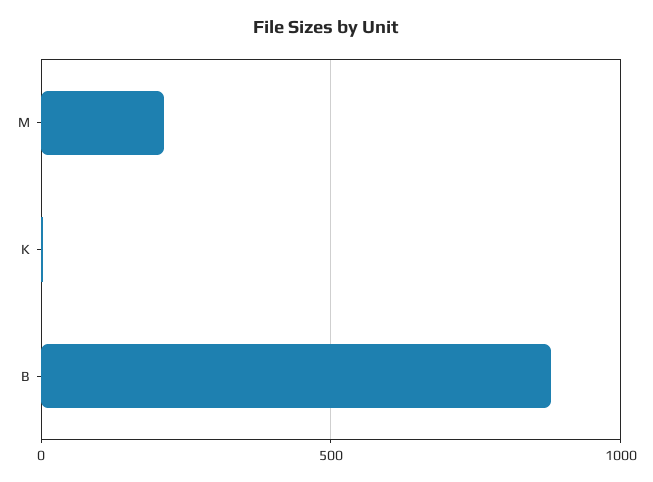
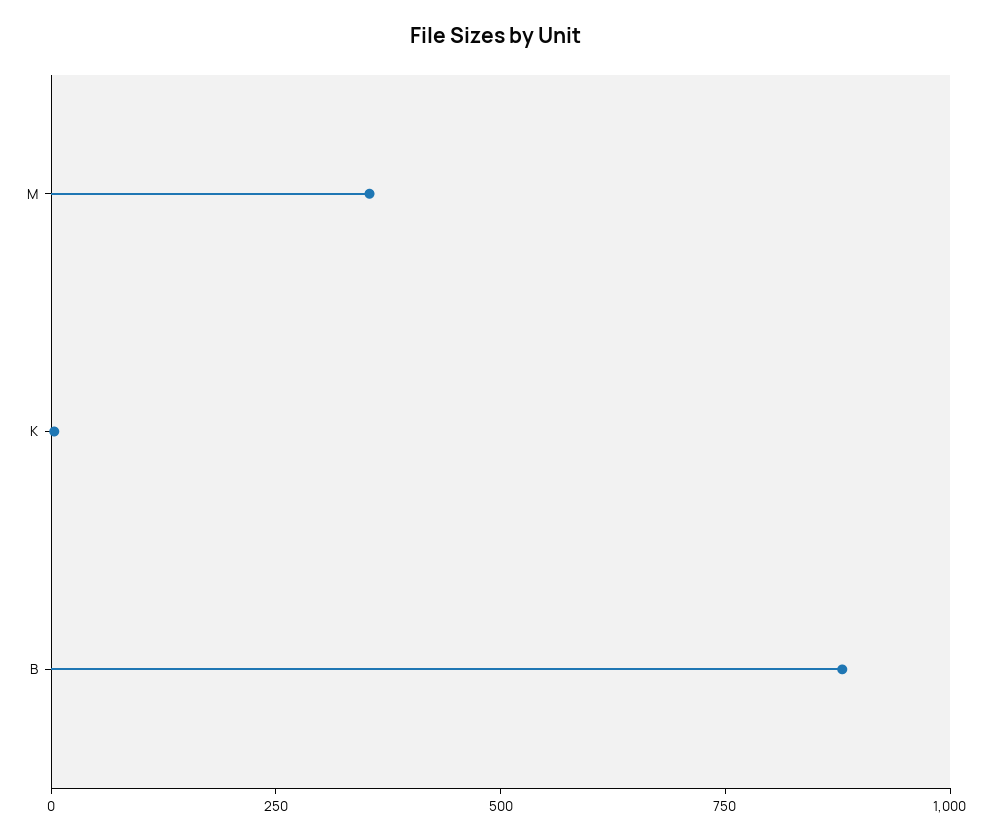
  {
-   "M": 200,
+   "M": 350,
    "K": 0,
    "B": 900
  }

